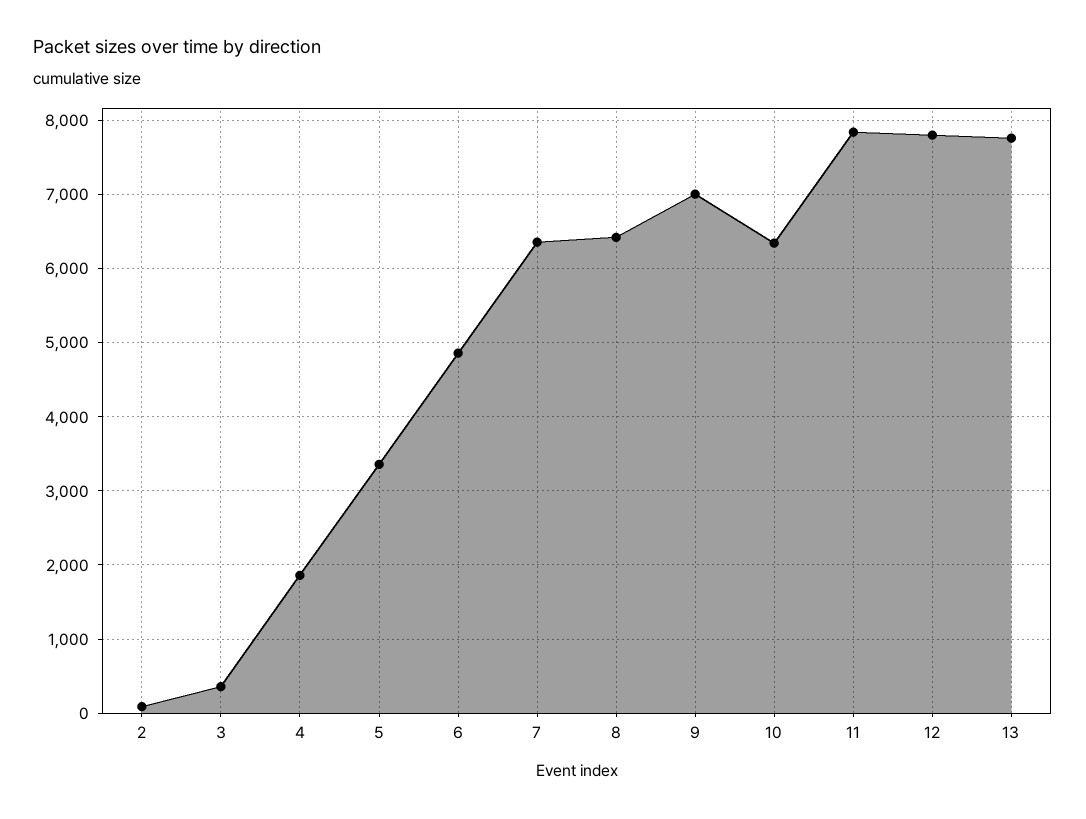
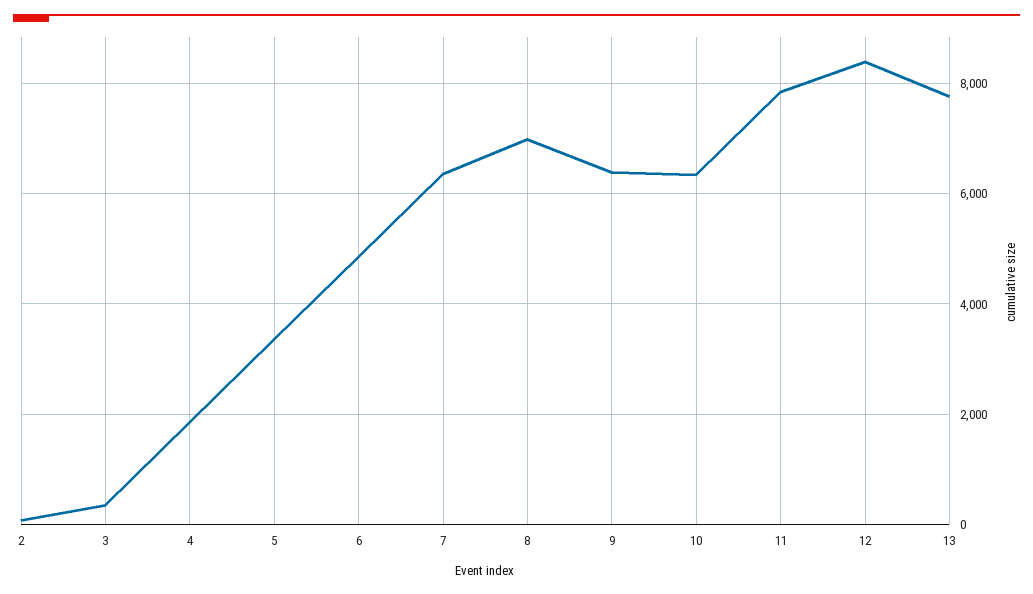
  {
    "2": 100,
    "3": 400,
    "4": 1900,
    "5": 3400,
    "6": 4900,
    "7": 6400,
-   "8": 6400,
+   "8": 7000,
-   "9": 7000,
+   "9": 6400,
    "10": 6300,
    "11": 7800,
-   "12": 7800,
+   "12": 8400,
    "13": 7800
  }

